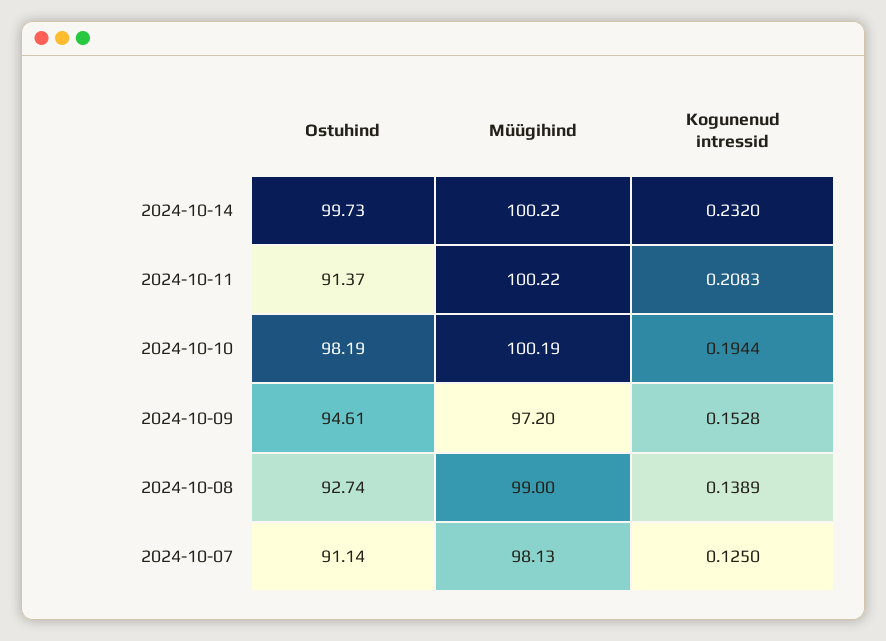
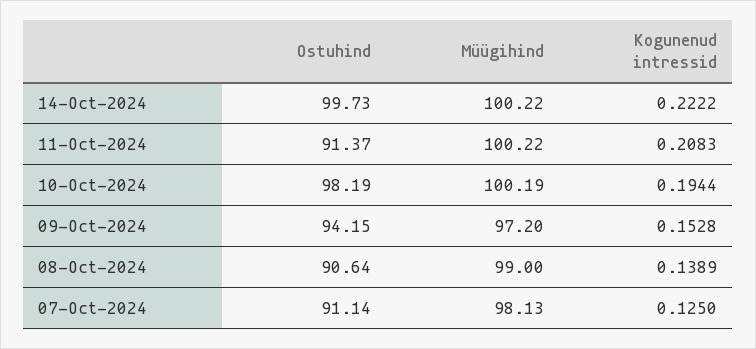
  {
    "Ostuhind": {
      "2024-10-14": 99.73,
      "2024-10-11": 91.37,
      "2024-10-10": 98.19,
-     "2024-10-09": 94.61,
+     "2024-10-09": 94.15,
-     "2024-10-08": 92.74,
+     "2024-10-08": 90.64,
      "2024-10-07": 91.14
    },
    "Müügihind": {
      "2024-10-14": 100.22,
      "2024-10-11": 100.22,
      "2024-10-10": 100.19,
      "2024-10-09": 97.2,
      "2024-10-08": 99,
      "2024-10-07": 98.13
    },
    "Kogunenud intressid": {
-     "2024-10-14": 0.232,
+     "2024-10-14": 0.2222,
      "2024-10-11": 0.2083,
      "2024-10-10": 0.1944,
      "2024-10-09": 0.1528,
      "2024-10-08": 0.1389,
      "2024-10-07": 0.125
    }
  }

